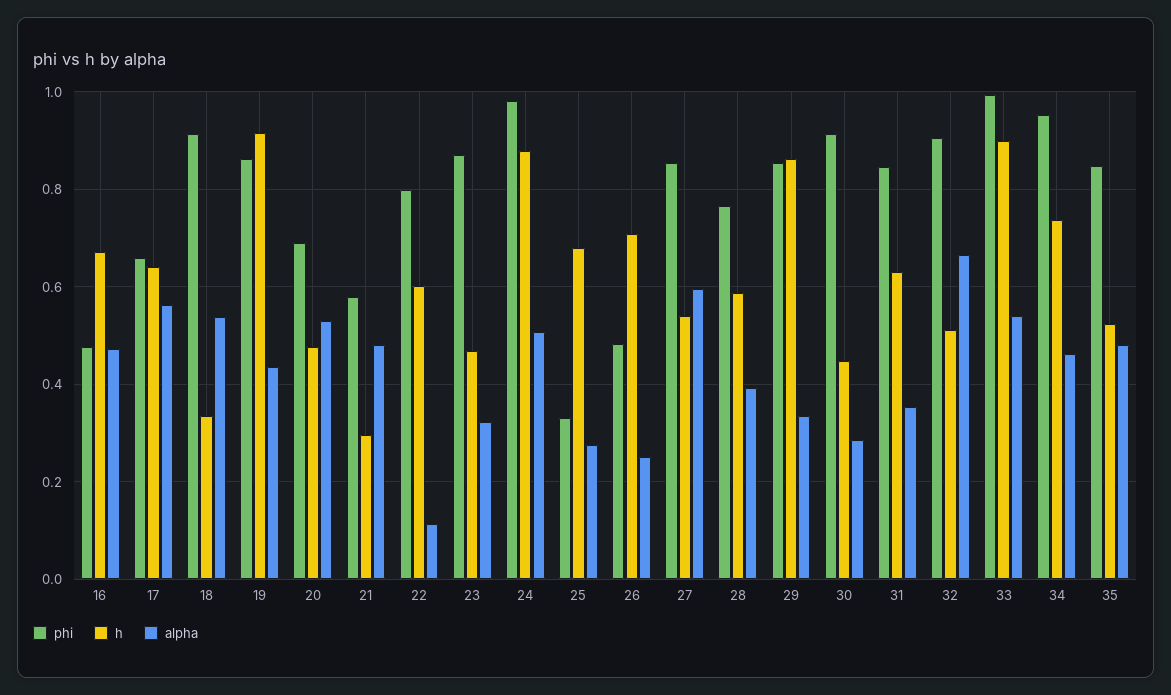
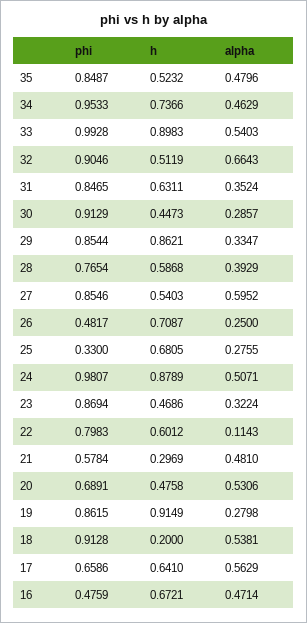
  {
    "phi": {
      "16": 0.4759,
      "17": 0.6586,
      "18": 0.9128,
      "19": 0.8615,
      "20": 0.6891,
      "21": 0.5784,
      "22": 0.7983,
      "23": 0.8694,
      "24": 0.9807,
      "25": 0.33,
      "26": 0.4817,
      "27": 0.8546,
      "28": 0.7654,
      "29": 0.8544,
      "30": 0.9129,
      "31": 0.8465,
      "32": 0.9046,
      "33": 0.9928,
      "34": 0.9533,
      "35": 0.8487
    },
    "h": {
      "16": 0.6721,
      "17": 0.641,
-     "18": 0.34,
+     "18": 0.2,
      "19": 0.9149,
      "20": 0.4758,
      "21": 0.2969,
      "22": 0.6012,
      "23": 0.4686,
      "24": 0.8789,
      "25": 0.6805,
      "26": 0.7087,
      "27": 0.5403,
      "28": 0.5868,
      "29": 0.8621,
      "30": 0.4473,
      "31": 0.6311,
      "32": 0.5119,
      "33": 0.8983,
      "34": 0.7366,
      "35": 0.5232
    },
    "alpha": {
      "16": 0.4714,
      "17": 0.5629,
      "18": 0.5381,
-     "19": 0.44,
+     "19": 0.2798,
      "20": 0.5306,
      "21": 0.481,
      "22": 0.1143,
      "23": 0.3224,
      "24": 0.5071,
      "25": 0.2755,
      "26": 0.25,
      "27": 0.5952,
      "28": 0.3929,
      "29": 0.3347,
      "30": 0.2857,
      "31": 0.3524,
      "32": 0.6643,
      "33": 0.5403,
      "34": 0.4629,
      "35": 0.4796
    }
  }

